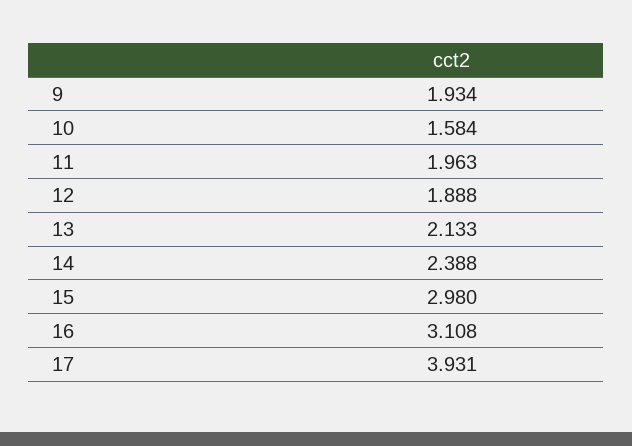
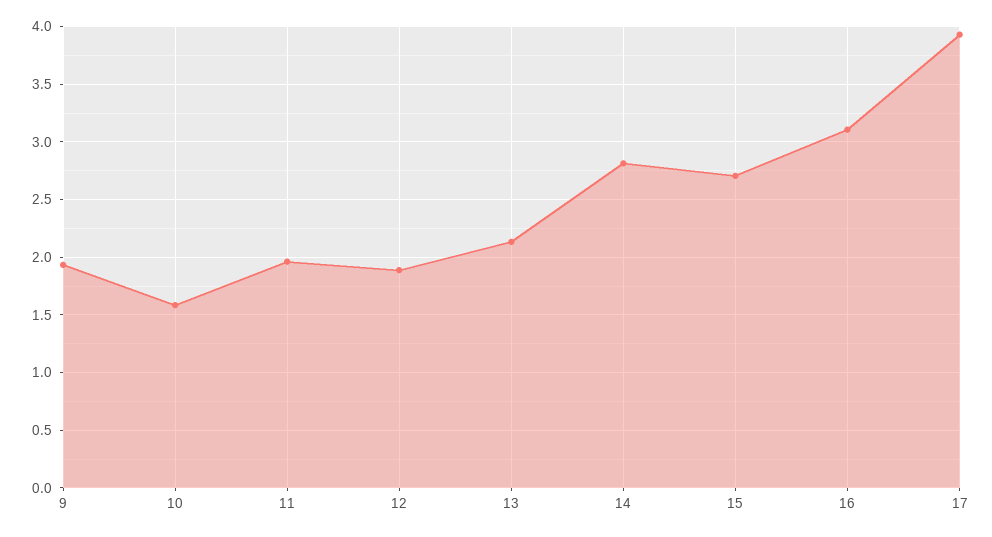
  {
    "9": 1.934,
    "10": 1.584,
    "11": 1.963,
    "12": 1.888,
    "13": 2.133,
-   "14": 2.388,
+   "14": 2.8,
-   "15": 2.98,
+   "15": 2.7,
    "16": 3.108,
    "17": 3.931
  }

